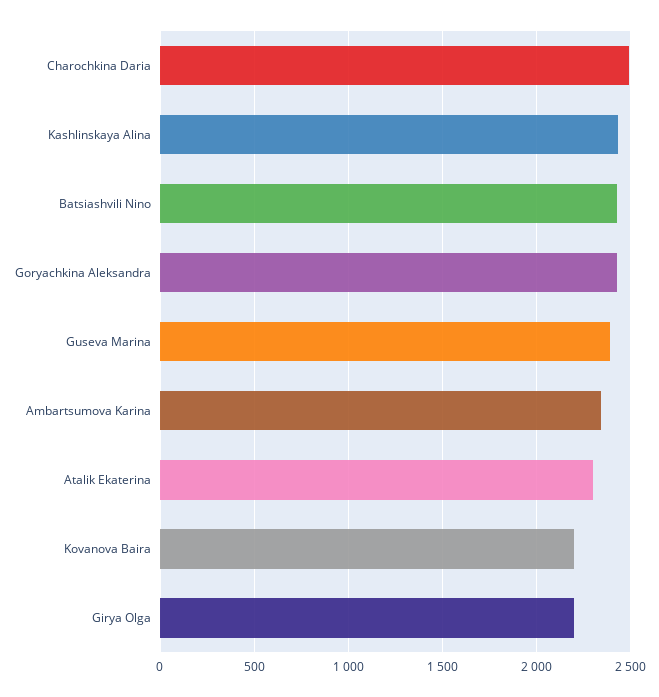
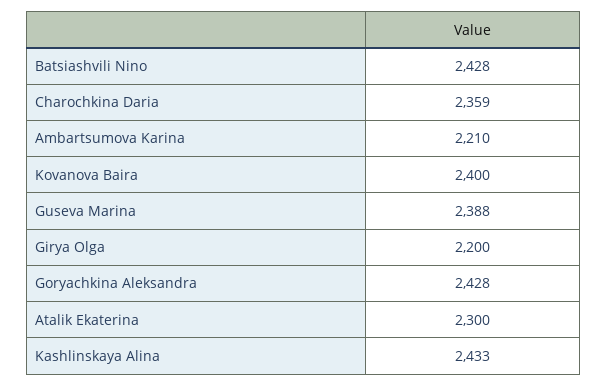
  {
-   "Charochkina Daria": 2500,
+   "Charochkina Daria": 2359,
    "Kashlinskaya Alina": 2433,
    "Batsiashvili Nino": 2428,
    "Goryachkina Aleksandra": 2428,
    "Guseva Marina": 2388,
-   "Ambartsumova Karina": 2350,
+   "Ambartsumova Karina": 2210,
    "Atalik Ekaterina": 2300,
-   "Kovanova Baira": 2200,
+   "Kovanova Baira": 2400,
    "Girya Olga": 2200
  }

